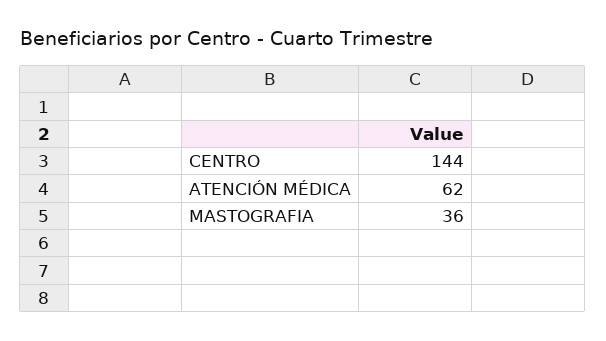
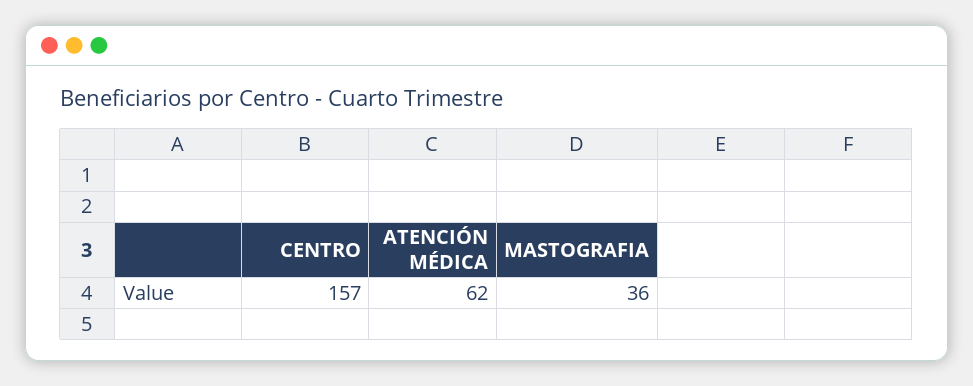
  {
-   "CENTRO": 144,
+   "CENTRO": 157,
    "ATENCIÓN MÉDICA": 62,
    "MASTOGRAFIA": 36
  }

